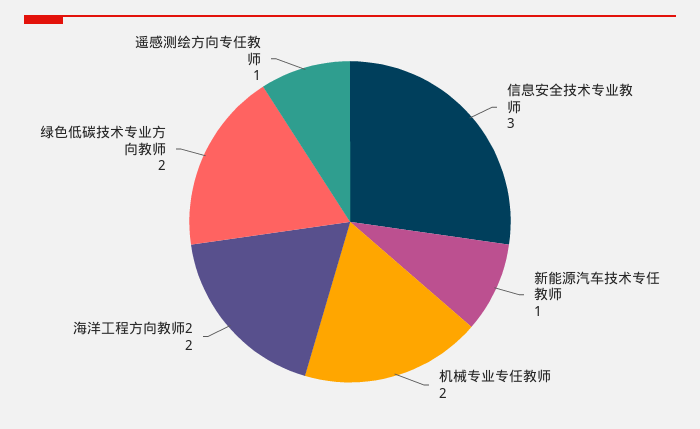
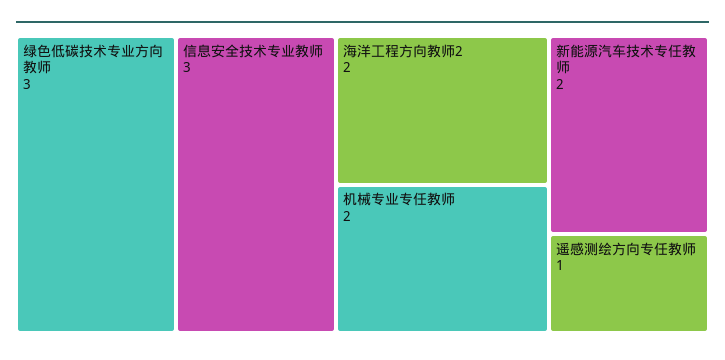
  {
    "信息安全技术专业教师": 3,
-   "新能源汽车技术专任教师": 1,
+   "新能源汽车技术专任教师": 2,
    "机械专业专任教师": 2,
    "海洋工程方向教师2": 2,
-   "绿色低碳技术专业方向教师": 2,
+   "绿色低碳技术专业方向教师": 3,
    "遥感测绘方向专任教师": 1
  }

